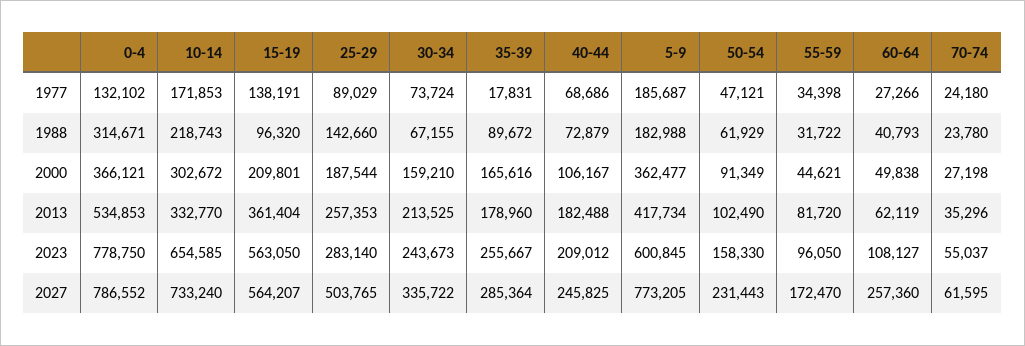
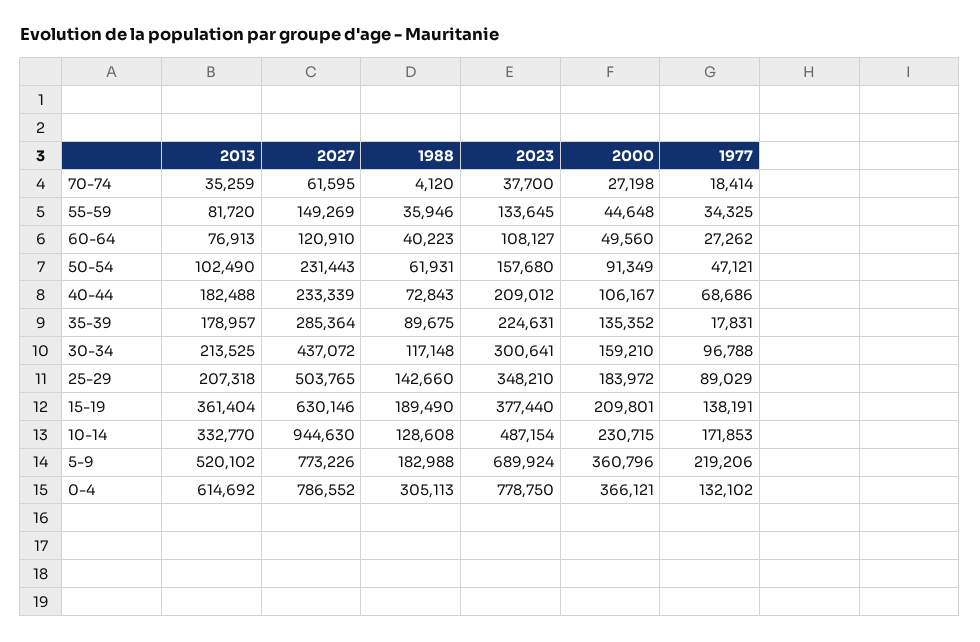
  {
    "0-4": {
      "1977": 132102,
-     "1988": 314671,
+     "1988": 305113,
      "2000": 366121,
-     "2013": 534853,
+     "2013": 614692,
      "2023": 778750,
      "2027": 786552
    },
    "10-14": {
      "1977": 171853,
-     "1988": 218743,
+     "1988": 128608,
-     "2000": 302672,
+     "2000": 230715,
      "2013": 332770,
-     "2023": 654585,
+     "2023": 487154,
-     "2027": 733240
+     "2027": 944630
    },
    "15-19": {
      "1977": 138191,
-     "1988": 96320,
+     "1988": 189490,
      "2000": 209801,
      "2013": 361404,
-     "2023": 563050,
+     "2023": 377440,
-     "2027": 564207
+     "2027": 630146
    },
    "25-29": {
      "1977": 89029,
      "1988": 142660,
-     "2000": 187544,
+     "2000": 183972,
-     "2013": 257353,
+     "2013": 207318,
-     "2023": 283140,
+     "2023": 348210,
      "2027": 503765
    },
    "30-34": {
-     "1977": 73724,
+     "1977": 96788,
-     "1988": 67155,
+     "1988": 117148,
      "2000": 159210,
      "2013": 213525,
-     "2023": 243673,
+     "2023": 300641,
-     "2027": 335722
+     "2027": 437072
    },
    "35-39": {
      "1977": 17831,
-     "1988": 89672,
+     "1988": 89675,
-     "2000": 165616,
+     "2000": 135352,
-     "2013": 178960,
+     "2013": 178957,
-     "2023": 255667,
+     "2023": 224631,
      "2027": 285364
    },
    "40-44": {
      "1977": 68686,
-     "1988": 72879,
+     "1988": 72843,
      "2000": 106167,
      "2013": 182488,
      "2023": 209012,
-     "2027": 245825
+     "2027": 233339
    },
    "5-9": {
-     "1977": 185687,
+     "1977": 219206,
      "1988": 182988,
-     "2000": 362477,
+     "2000": 360796,
-     "2013": 417734,
+     "2013": 520102,
-     "2023": 600845,
+     "2023": 689924,
-     "2027": 773205
+     "2027": 773226
    },
    "50-54": {
      "1977": 47121,
-     "1988": 61929,
+     "1988": 61931,
      "2000": 91349,
      "2013": 102490,
-     "2023": 158330,
+     "2023": 157680,
      "2027": 231443
    },
    "55-59": {
-     "1977": 34398,
+     "1977": 34325,
-     "1988": 31722,
+     "1988": 35946,
-     "2000": 44621,
+     "2000": 44648,
      "2013": 81720,
-     "2023": 96050,
+     "2023": 133645,
-     "2027": 172470
+     "2027": 149269
    },
    "60-64": {
-     "1977": 27266,
+     "1977": 27262,
-     "1988": 40793,
+     "1988": 40223,
-     "2000": 49838,
+     "2000": 49560,
-     "2013": 62119,
+     "2013": 76913,
      "2023": 108127,
-     "2027": 257360
+     "2027": 120910
    },
    "70-74": {
-     "1977": 24180,
+     "1977": 18414,
-     "1988": 23780,
+     "1988": 4120,
      "2000": 27198,
-     "2013": 35296,
+     "2013": 35259,
-     "2023": 55037,
+     "2023": 37700,
      "2027": 61595
    }
  }

